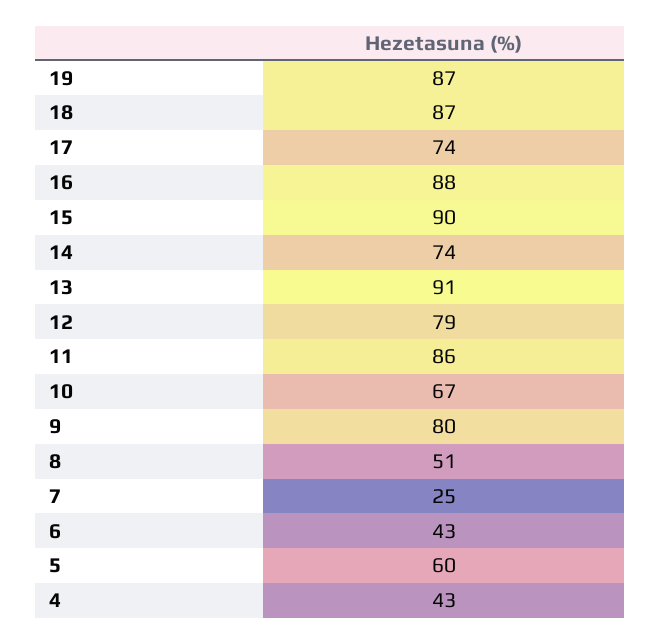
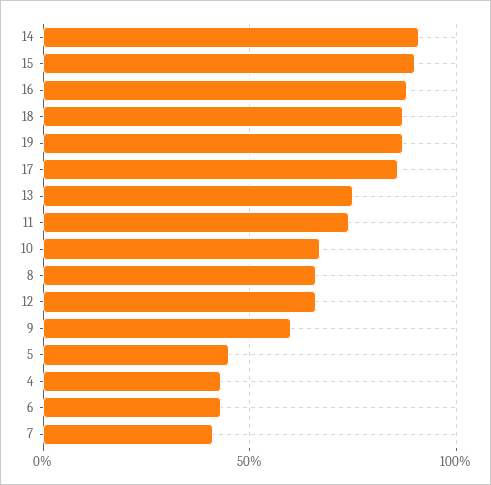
  {
    "19": 87,
    "18": 87,
-   "17": 74,
+   "17": 85,
    "16": 88,
    "15": 90,
-   "14": 74,
+   "14": 90,
-   "13": 91,
+   "13": 75,
-   "12": 79,
+   "12": 65,
-   "11": 86,
+   "11": 75,
    "10": 67,
-   "9": 80,
+   "9": 60,
-   "8": 51,
+   "8": 65,
-   "7": 25,
+   "7": 40,
    "6": 43,
-   "5": 60,
+   "5": 45,
    "4": 43
  }

